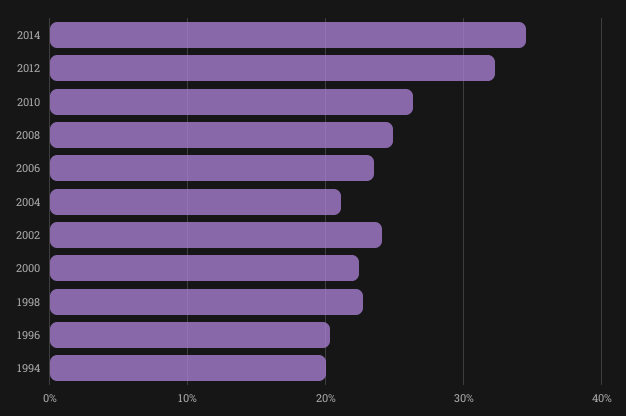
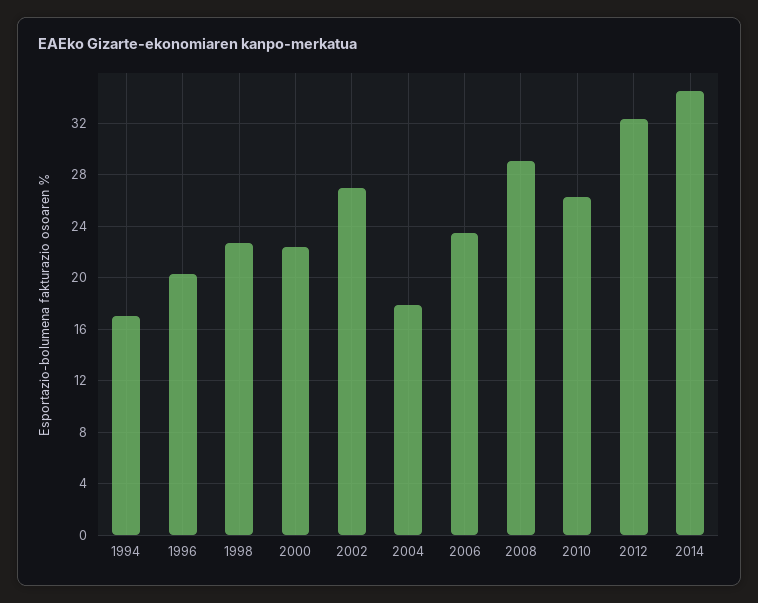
  {
    "2014": 34.5,
    "2012": 32.5,
    "2010": 26.5,
-   "2008": 25,
+   "2008": 29,
    "2006": 23.5,
-   "2004": 21,
+   "2004": 18,
-   "2002": 24,
+   "2002": 27,
    "2000": 22.5,
    "1998": 22.5,
    "1996": 20.5,
-   "1994": 20
+   "1994": 17
  }

